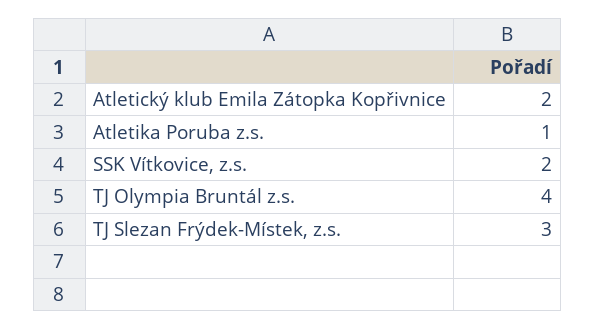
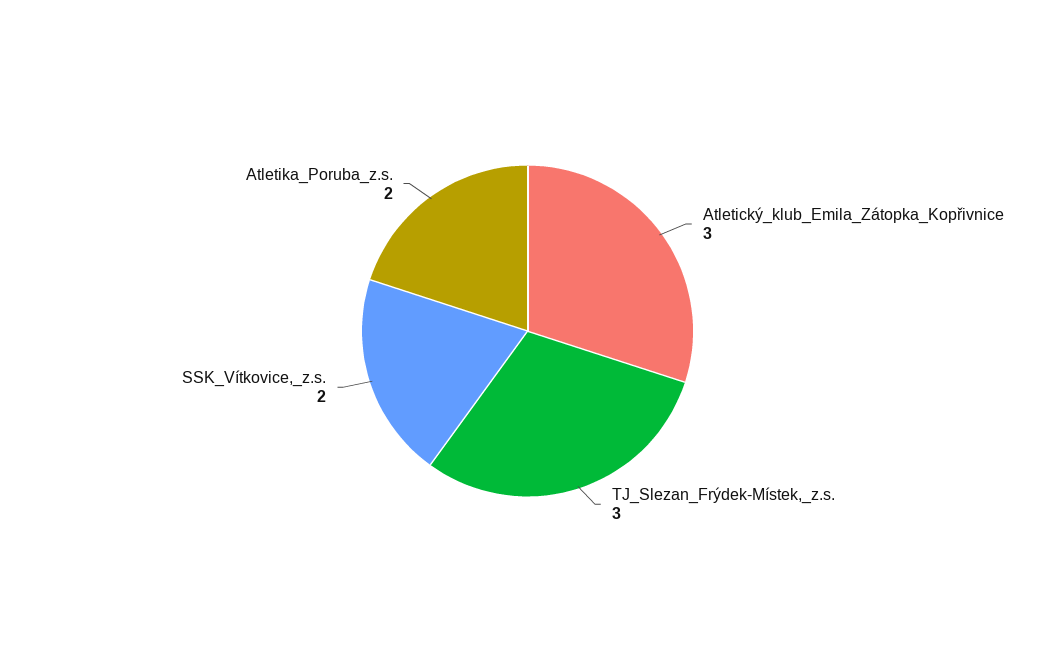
  {
-   "Atletický klub Emila Zátopka Kopřivnice": 2,
+   "Atletický klub Emila Zátopka Kopřivnice": 3,
-   "Atletika Poruba z.s.": 1,
+   "Atletika Poruba z.s.": 2,
    "SSK Vítkovice, z.s.": 2,
-   "TJ Olympia Bruntál z.s.": 4,
    "TJ Slezan Frýdek-Místek, z.s.": 3
  }

